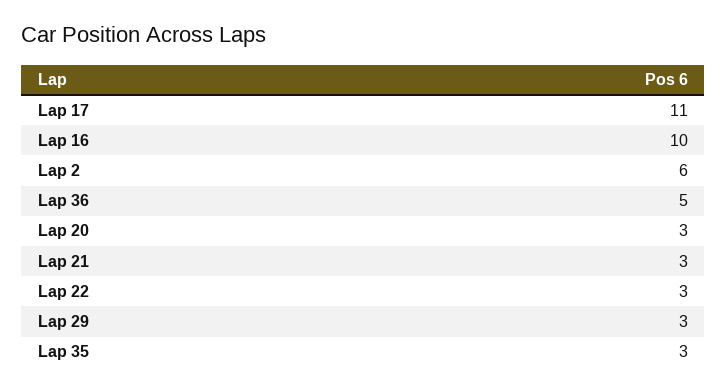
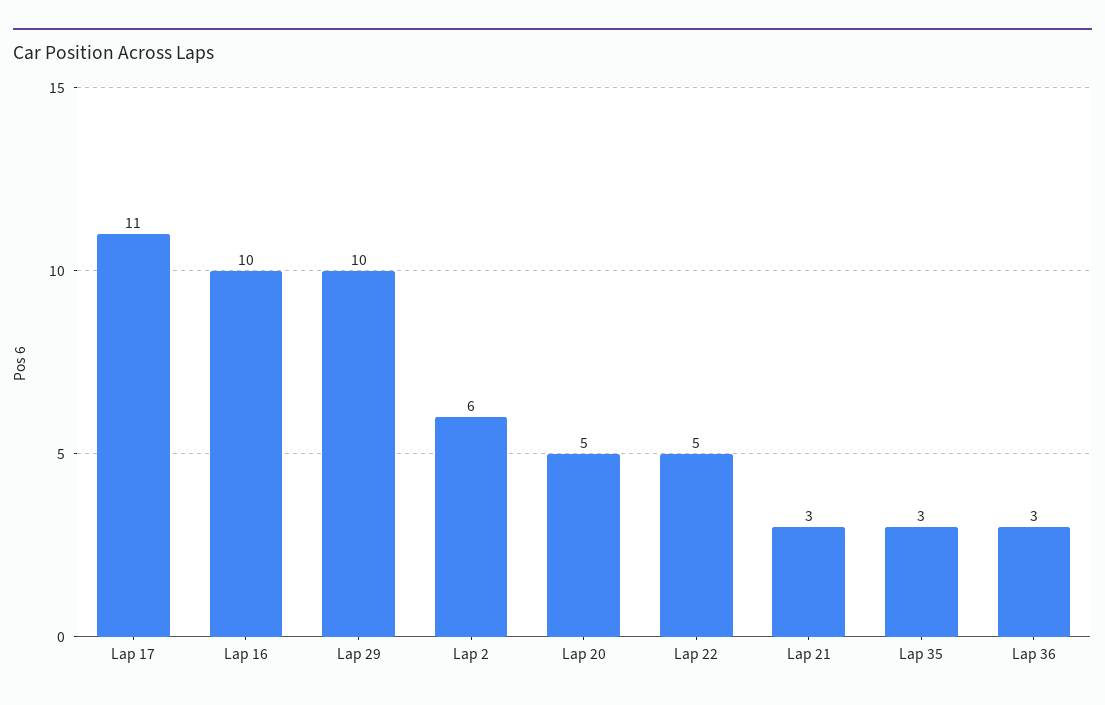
  {
    "Lap 17": 11,
    "Lap 16": 10,
    "Lap 2": 6,
-   "Lap 36": 5,
+   "Lap 36": 3,
-   "Lap 20": 3,
+   "Lap 20": 5,
    "Lap 21": 3,
-   "Lap 22": 3,
+   "Lap 22": 5,
-   "Lap 29": 3,
+   "Lap 29": 10,
    "Lap 35": 3
  }

